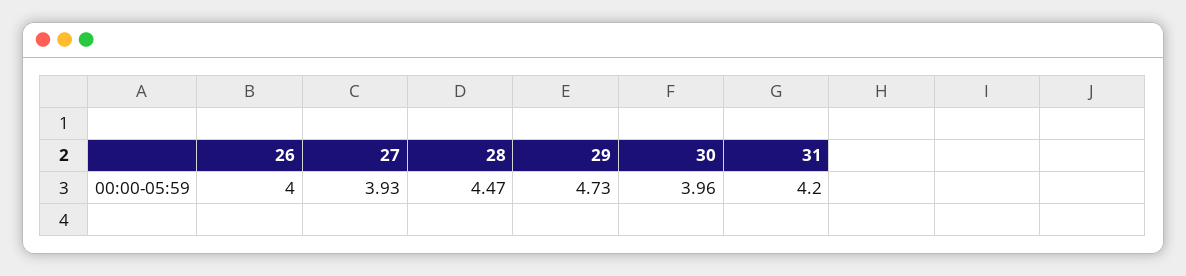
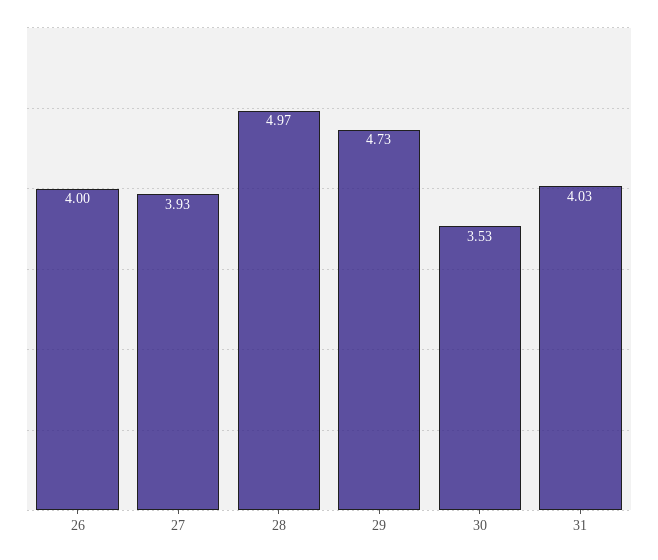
  {
    "26": 4,
    "27": 3.93,
-   "28": 4.47,
+   "28": 4.97,
    "29": 4.73,
-   "30": 3.96,
+   "30": 3.53,
-   "31": 4.2
+   "31": 4.03
  }

